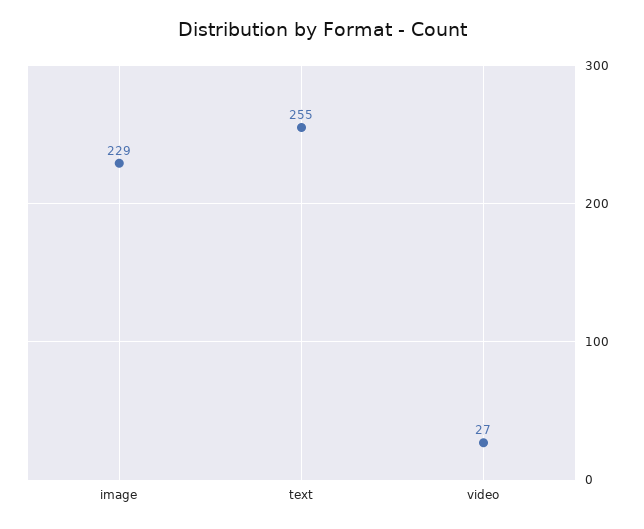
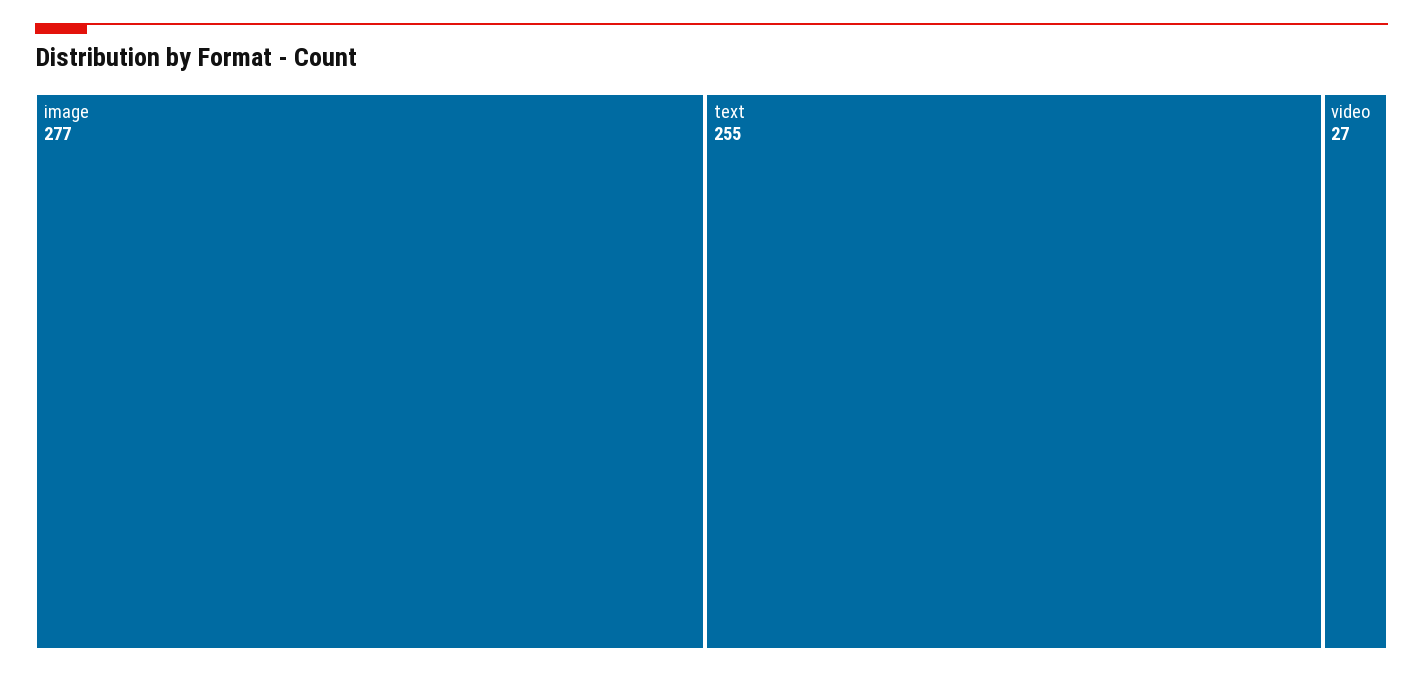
  {
-   "image": 229,
+   "image": 277,
    "text": 255,
    "video": 27
  }

